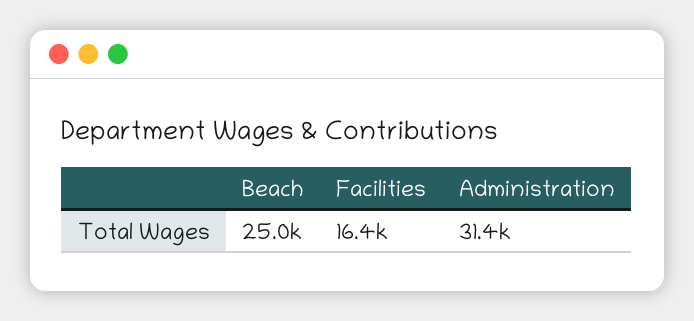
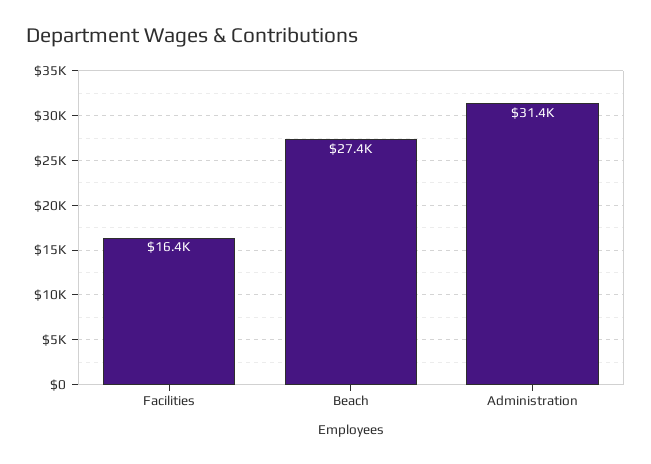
  {
-   "Beach": 25000,
+   "Beach": 27400,
    "Facilities": 16400,
    "Administration": 31400
  }

